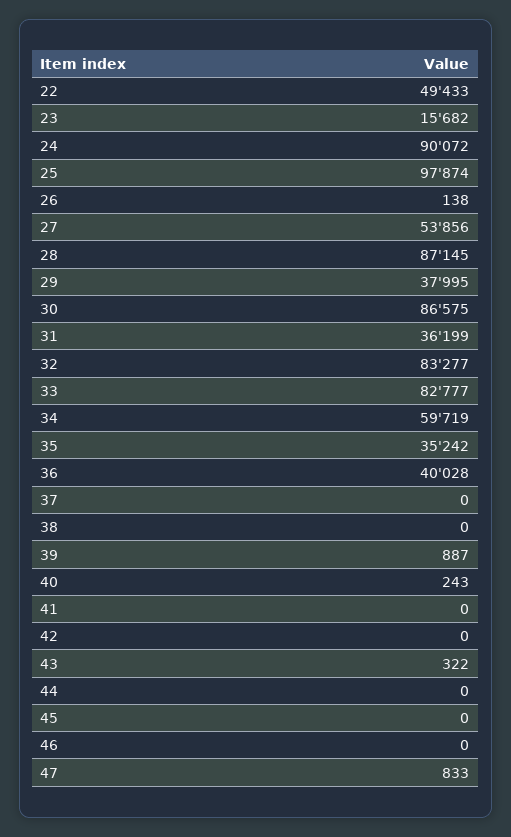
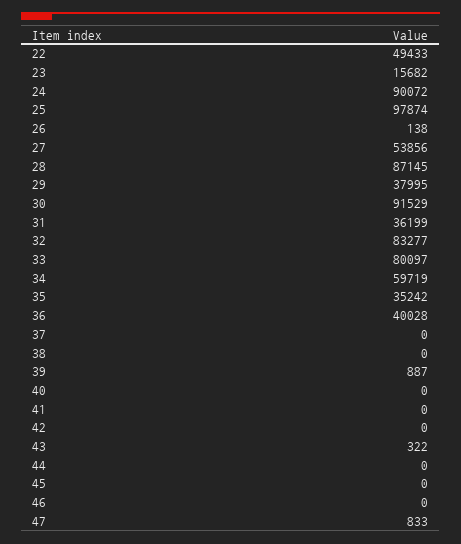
  {
    "22": 49433,
    "23": 15682,
    "24": 90072,
    "25": 97874,
    "26": 138,
    "27": 53856,
    "28": 87145,
    "29": 37995,
-   "30": 86575,
+   "30": 91529,
    "31": 36199,
    "32": 83277,
-   "33": 82777,
+   "33": 80097,
    "34": 59719,
    "35": 35242,
    "36": 40028,
    "37": 0,
    "38": 0,
    "39": 887,
-   "40": 243,
+   "40": 0,
    "41": 0,
    "42": 0,
    "43": 322,
    "44": 0,
    "45": 0,
    "46": 0,
    "47": 833
  }

